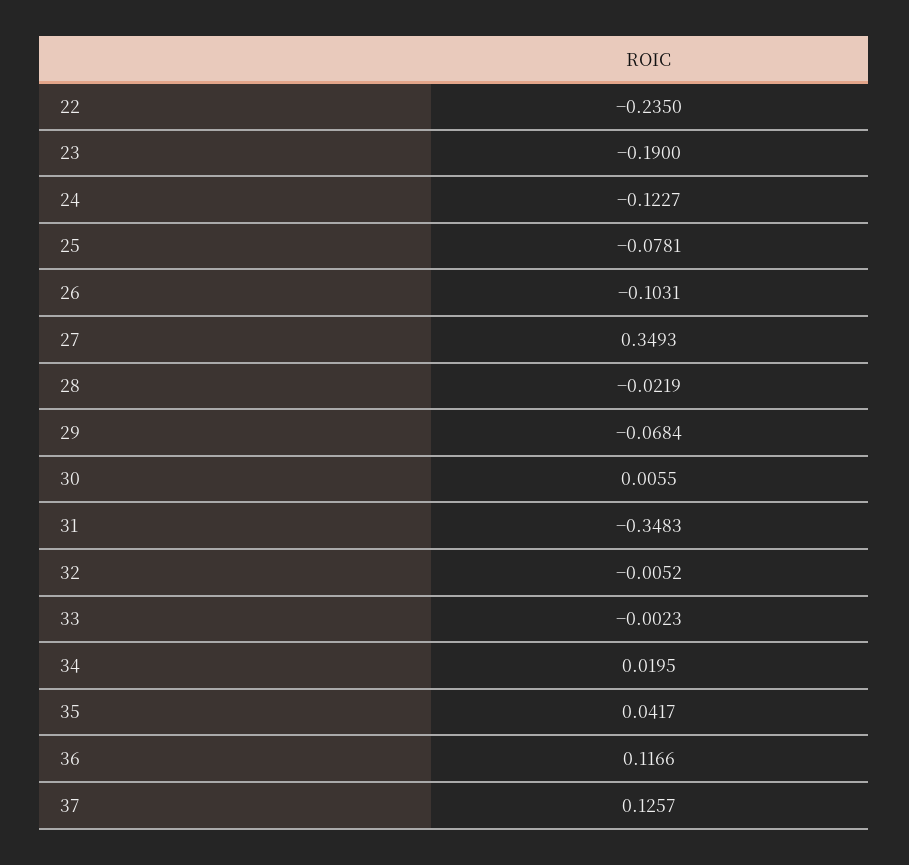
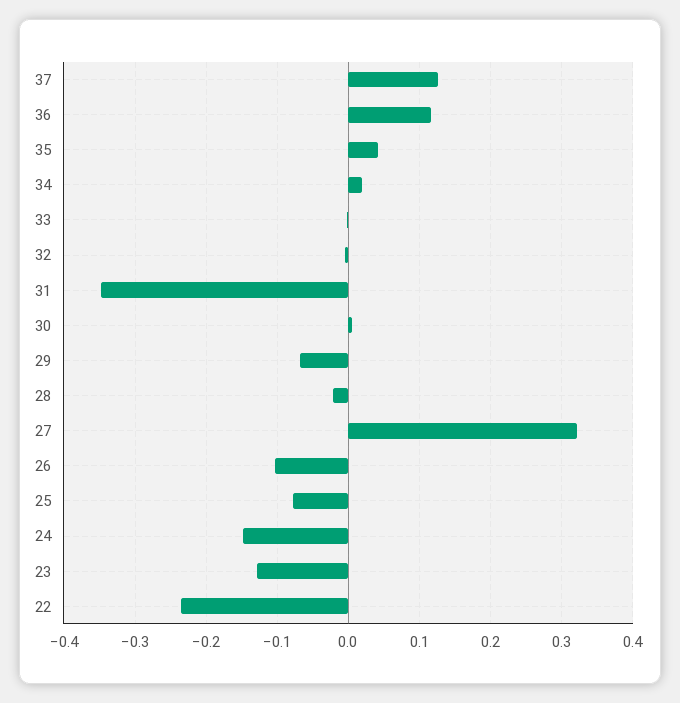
  {
    "22": -0.235,
-   "23": -0.19,
+   "23": -0.13,
-   "24": -0.1227,
+   "24": -0.15,
    "25": -0.0781,
    "26": -0.1031,
-   "27": 0.3493,
+   "27": 0.32,
    "28": -0.0219,
    "29": -0.0684,
    "30": 0.0055,
    "31": -0.3483,
    "32": -0.0052,
    "33": -0.0023,
    "34": 0.0195,
    "35": 0.0417,
    "36": 0.1166,
    "37": 0.1257
  }

